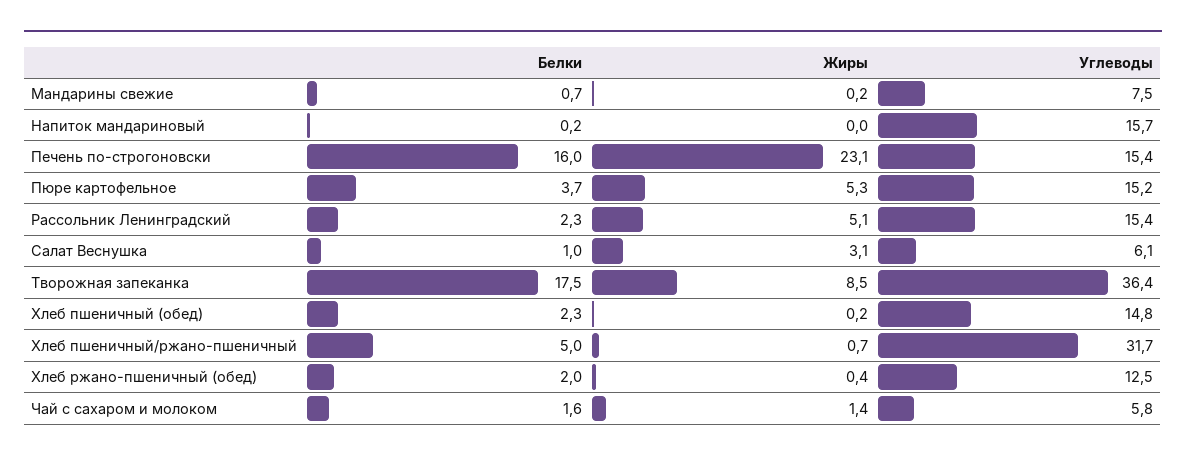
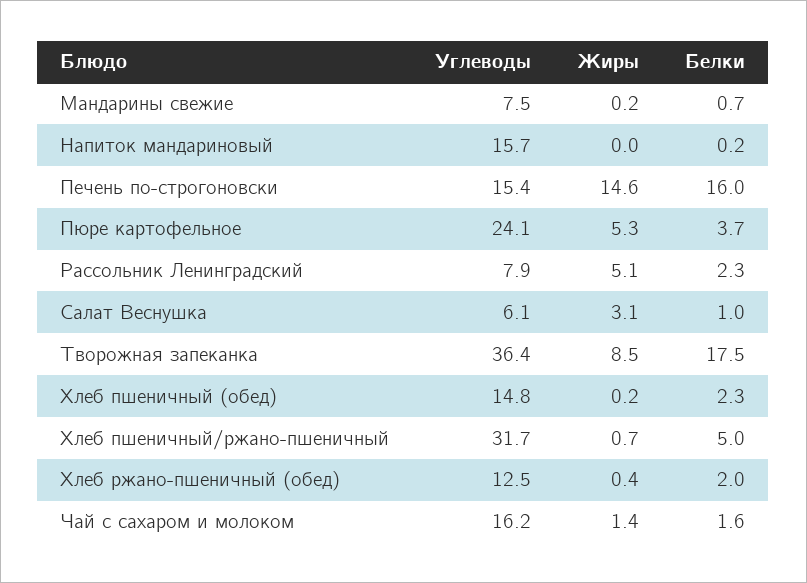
  {
    "Белки": {
      "Мандарины свежие": 0.7,
      "Напиток мандариновый": 0.2,
      "Печень по-строгоновски": 16,
      "Пюре картофельное": 3.7,
      "Рассольник Ленинградский": 2.3,
      "Салат Веснушка": 1,
      "Творожная запеканка": 17.5,
      "Хлеб пшеничный (обед)": 2.3,
      "Хлеб пшеничный/ржано-пшеничный": 5,
      "Хлеб ржано-пшеничный (обед)": 2,
      "Чай с сахаром и молоком": 1.6
    },
    "Жиры": {
      "Мандарины свежие": 0.2,
      "Напиток мандариновый": 0,
-     "Печень по-строгоновски": 23.1,
+     "Печень по-строгоновски": 14.6,
      "Пюре картофельное": 5.3,
      "Рассольник Ленинградский": 5.1,
      "Салат Веснушка": 3.1,
      "Творожная запеканка": 8.5,
      "Хлеб пшеничный (обед)": 0.2,
      "Хлеб пшеничный/ржано-пшеничный": 0.7,
      "Хлеб ржано-пшеничный (обед)": 0.4,
      "Чай с сахаром и молоком": 1.4
    },
    "Углеводы": {
      "Мандарины свежие": 7.5,
      "Напиток мандариновый": 15.7,
      "Печень по-строгоновски": 15.4,
-     "Пюре картофельное": 15.2,
+     "Пюре картофельное": 24.1,
-     "Рассольник Ленинградский": 15.4,
+     "Рассольник Ленинградский": 7.9,
      "Салат Веснушка": 6.1,
      "Творожная запеканка": 36.4,
      "Хлеб пшеничный (обед)": 14.8,
      "Хлеб пшеничный/ржано-пшеничный": 31.7,
      "Хлеб ржано-пшеничный (обед)": 12.5,
-     "Чай с сахаром и молоком": 5.8
+     "Чай с сахаром и молоком": 16.2
    }
  }

